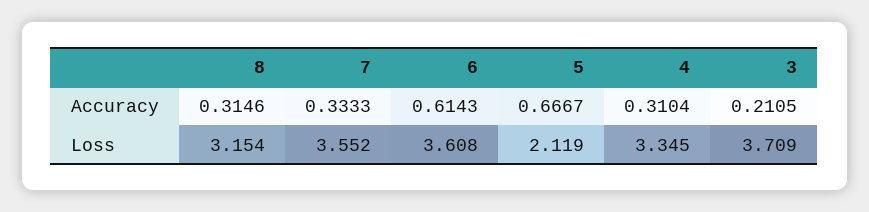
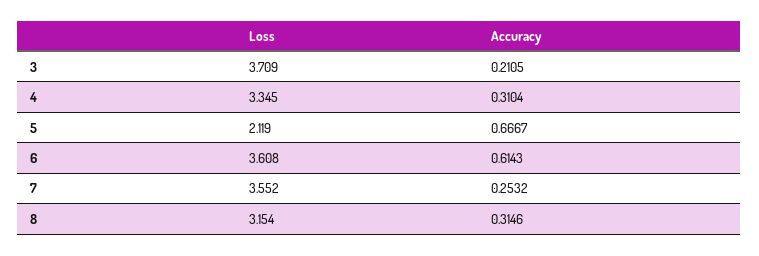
  {
    "8": {
      "Accuracy": 0.3146,
      "Loss": 3.154
    },
    "7": {
-     "Accuracy": 0.3333,
+     "Accuracy": 0.2532,
      "Loss": 3.552
    },
    "6": {
      "Accuracy": 0.6143,
      "Loss": 3.608
    },
    "5": {
      "Accuracy": 0.6667,
      "Loss": 2.119
    },
    "4": {
      "Accuracy": 0.3104,
      "Loss": 3.345
    },
    "3": {
      "Accuracy": 0.2105,
      "Loss": 3.709
    }
  }

